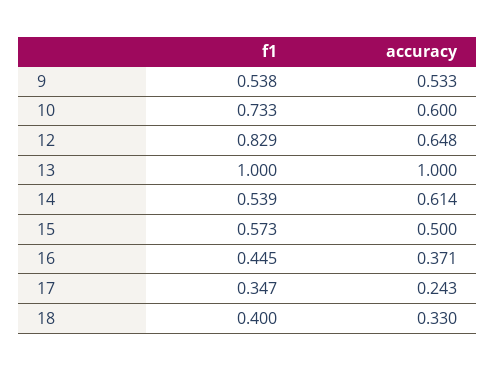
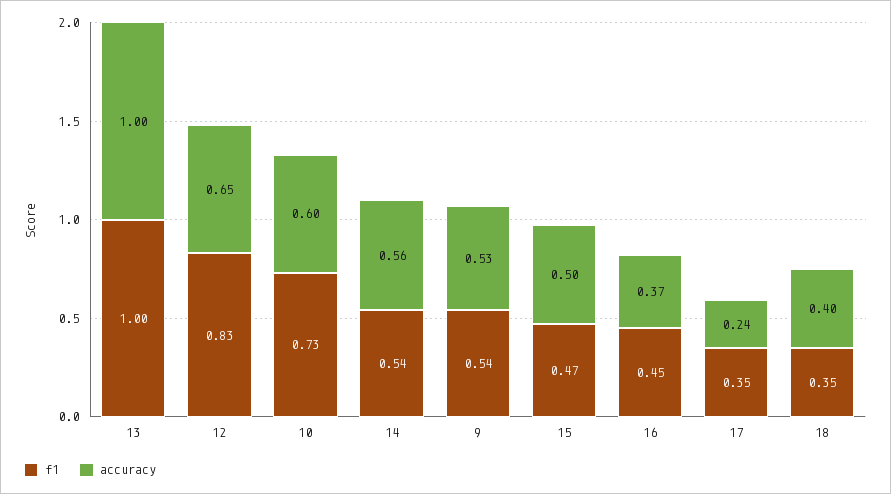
  {
    "f1": {
      "9": 0.538,
      "10": 0.733,
      "12": 0.829,
      "13": 1,
      "14": 0.539,
-     "15": 0.573,
+     "15": 0.47,
      "16": 0.445,
      "17": 0.347,
-     "18": 0.4
+     "18": 0.35
    },
    "accuracy": {
      "9": 0.533,
      "10": 0.6,
      "12": 0.648,
      "13": 1,
-     "14": 0.614,
+     "14": 0.56,
      "15": 0.5,
      "16": 0.371,
      "17": 0.243,
-     "18": 0.33
+     "18": 0.4
    }
  }

